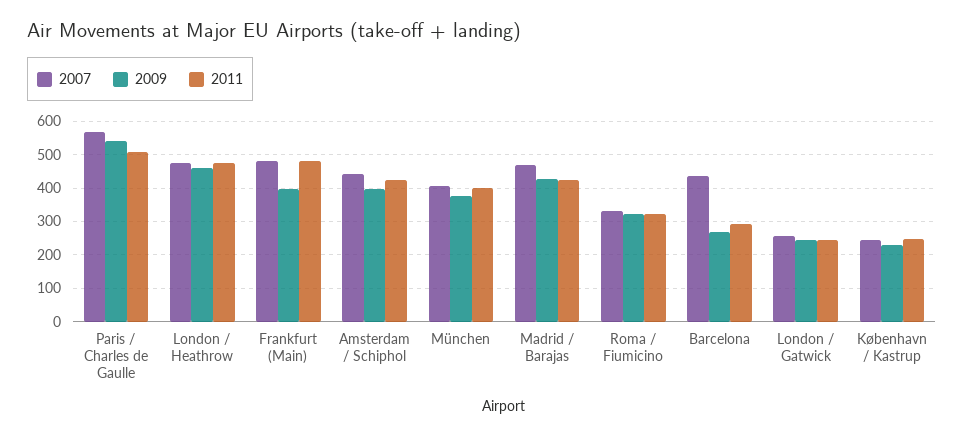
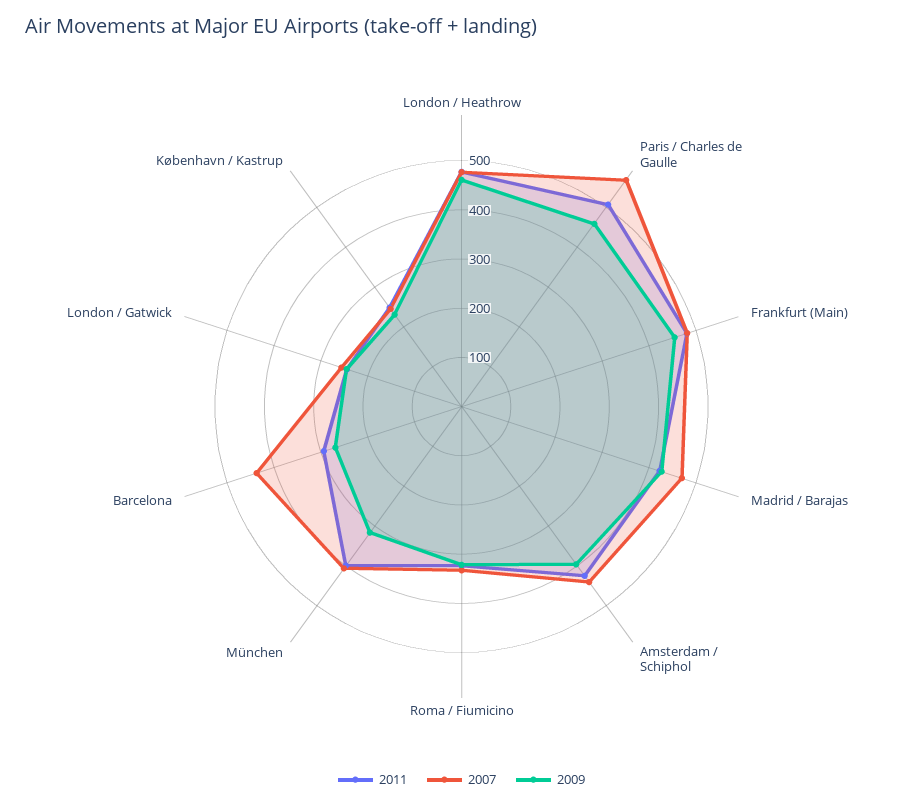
  {
    "2007": {
      "Paris / Charles de Gaulle": 560,
      "London / Heathrow": 480,
      "Frankfurt (Main)": 480,
      "Amsterdam / Schiphol": 440,
      "München": 400,
      "Madrid / Barajas": 480,
      "Roma / Fiumicino": 340,
      "Barcelona": 440,
      "London / Gatwick": 260,
      "København / Kastrup": 240
    },
    "2009": {
-     "Paris / Charles de Gaulle": 540,
+     "Paris / Charles de Gaulle": 460,
      "London / Heathrow": 460,
-     "Frankfurt (Main)": 400,
+     "Frankfurt (Main)": 460,
      "Amsterdam / Schiphol": 400,
-     "München": 380,
+     "München": 320,
      "Madrid / Barajas": 420,
      "Roma / Fiumicino": 320,
      "Barcelona": 260,
      "London / Gatwick": 240,
      "København / Kastrup": 240
    },
    "2011": {
      "Paris / Charles de Gaulle": 500,
      "London / Heathrow": 480,
      "Frankfurt (Main)": 480,
      "Amsterdam / Schiphol": 420,
      "München": 400,
      "Madrid / Barajas": 420,
      "Roma / Fiumicino": 320,
      "Barcelona": 300,
      "London / Gatwick": 240,
      "København / Kastrup": 240
    }
  }

